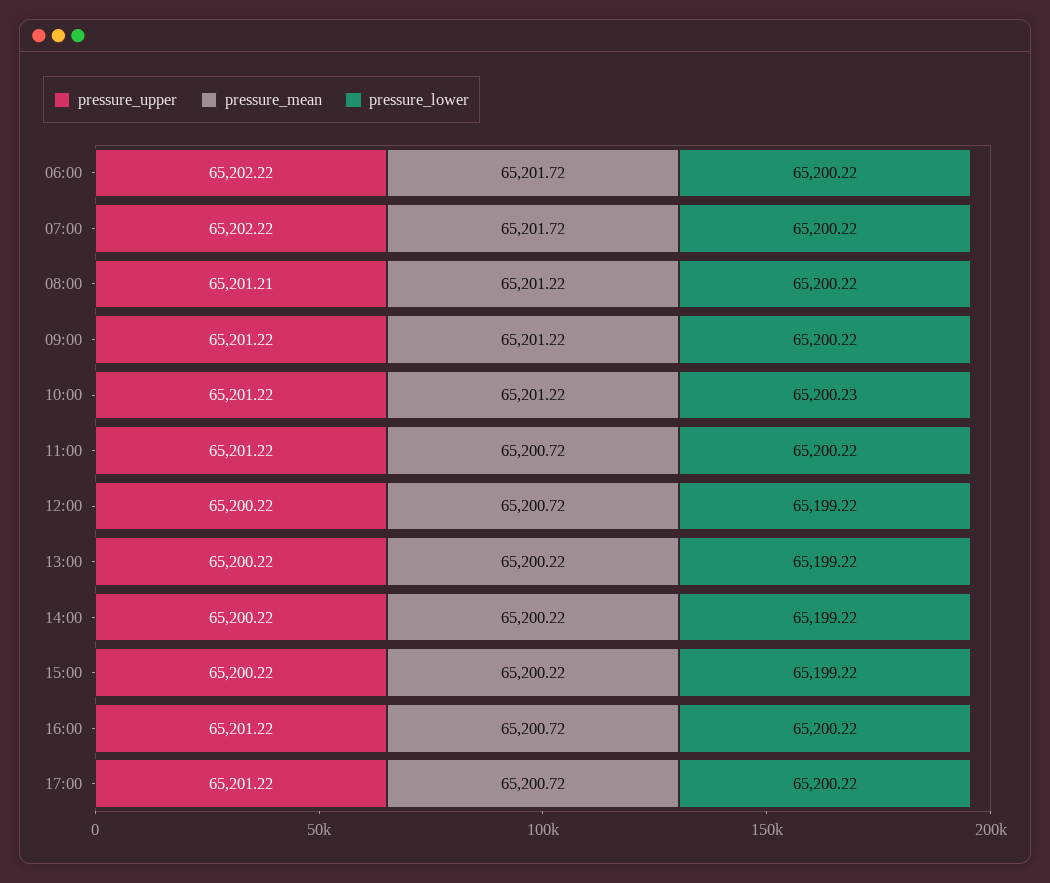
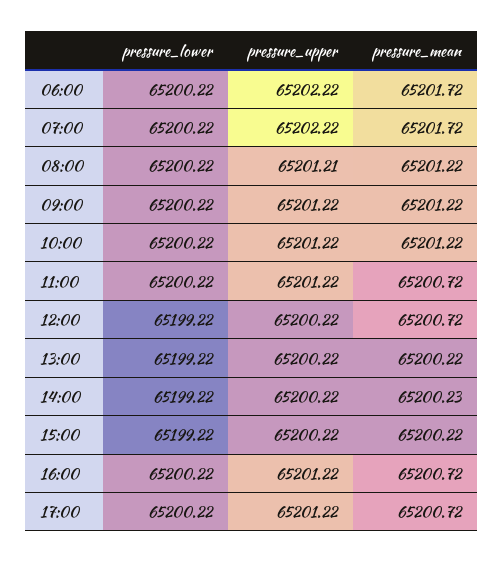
  {
    "pressure_upper": {
      "06:00": 65202.22,
      "07:00": 65202.22,
      "08:00": 65201.21,
      "09:00": 65201.22,
      "10:00": 65201.22,
      "11:00": 65201.22,
      "12:00": 65200.22,
      "13:00": 65200.22,
      "14:00": 65200.22,
      "15:00": 65200.22,
      "16:00": 65201.22,
      "17:00": 65201.22
    },
    "pressure_mean": {
      "06:00": 65201.72,
      "07:00": 65201.72,
      "08:00": 65201.22,
      "09:00": 65201.22,
      "10:00": 65201.22,
      "11:00": 65200.72,
      "12:00": 65200.72,
      "13:00": 65200.22,
-     "14:00": 65200.22,
+     "14:00": 65200.23,
      "15:00": 65200.22,
      "16:00": 65200.72,
      "17:00": 65200.72
    },
    "pressure_lower": {
      "06:00": 65200.22,
      "07:00": 65200.22,
      "08:00": 65200.22,
      "09:00": 65200.22,
-     "10:00": 65200.23,
+     "10:00": 65200.22,
      "11:00": 65200.22,
      "12:00": 65199.22,
      "13:00": 65199.22,
      "14:00": 65199.22,
      "15:00": 65199.22,
      "16:00": 65200.22,
      "17:00": 65200.22
    }
  }

